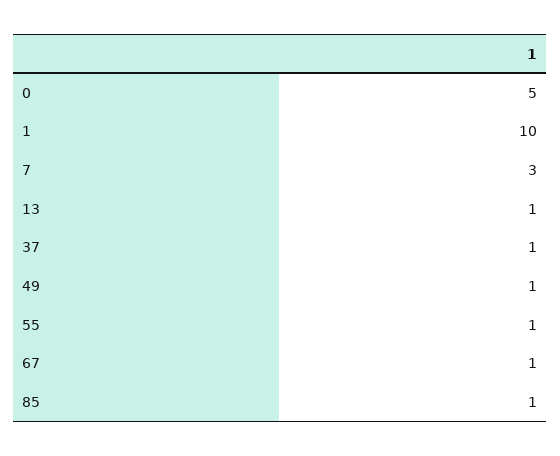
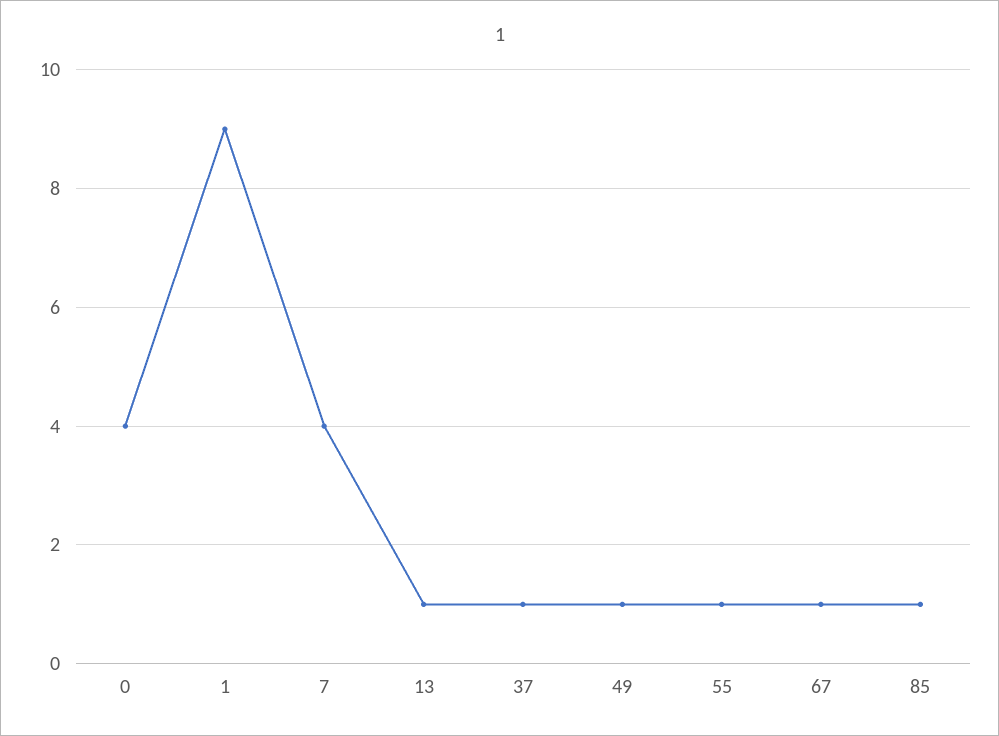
  {
-   "0": 5,
+   "0": 4,
-   "1": 10,
+   "1": 9,
-   "7": 3,
+   "7": 4,
    "13": 1,
    "37": 1,
    "49": 1,
    "55": 1,
    "67": 1,
    "85": 1
  }

